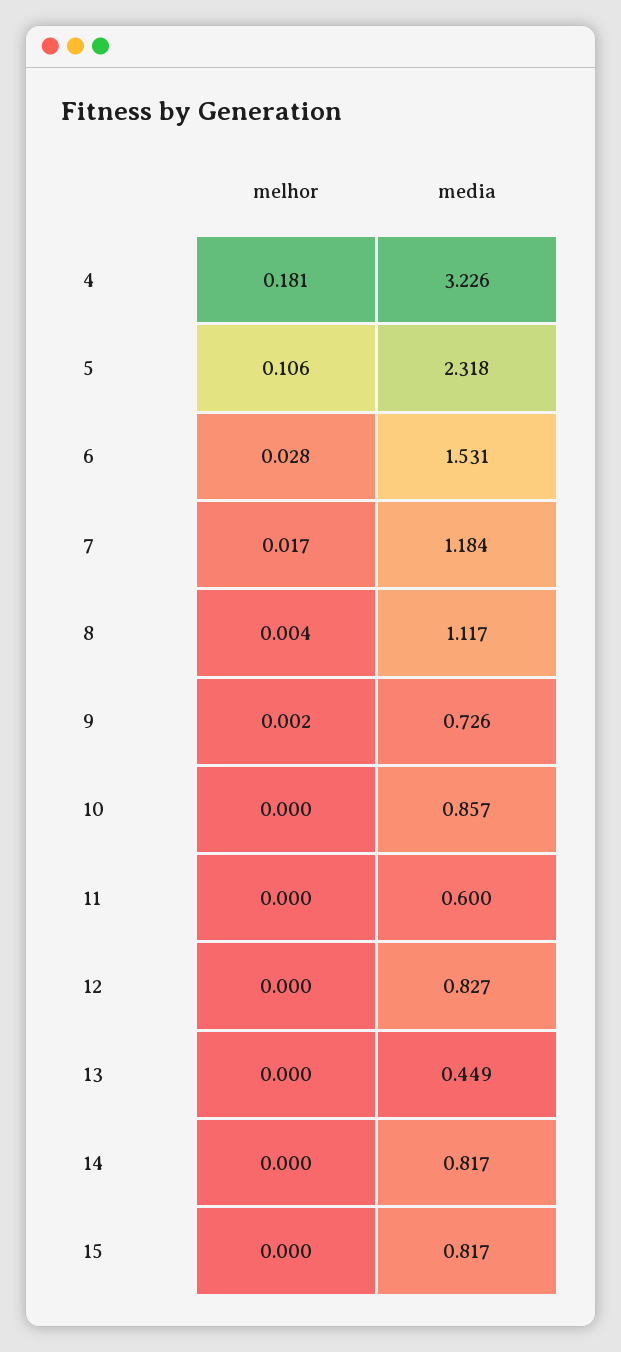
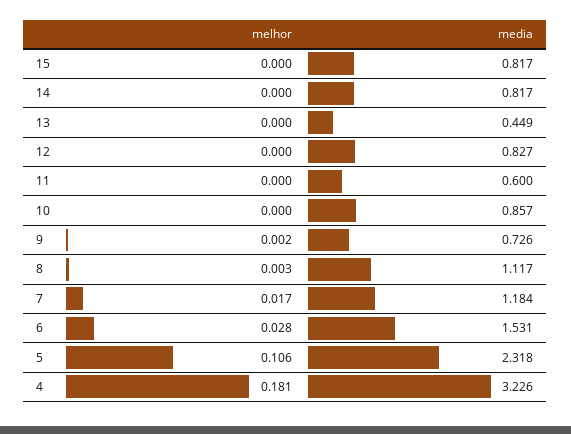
  {
    "melhor": {
      "4": 0.181,
      "5": 0.106,
      "6": 0.028,
      "7": 0.017,
-     "8": 0.004,
+     "8": 0.003,
      "9": 0.002,
      "10": 0,
      "11": 0,
      "12": 0,
      "13": 0,
      "14": 0,
      "15": 0
    },
    "media": {
      "4": 3.226,
      "5": 2.318,
      "6": 1.531,
      "7": 1.184,
      "8": 1.117,
      "9": 0.726,
      "10": 0.857,
      "11": 0.6,
      "12": 0.827,
      "13": 0.449,
      "14": 0.817,
      "15": 0.817
    }
  }

